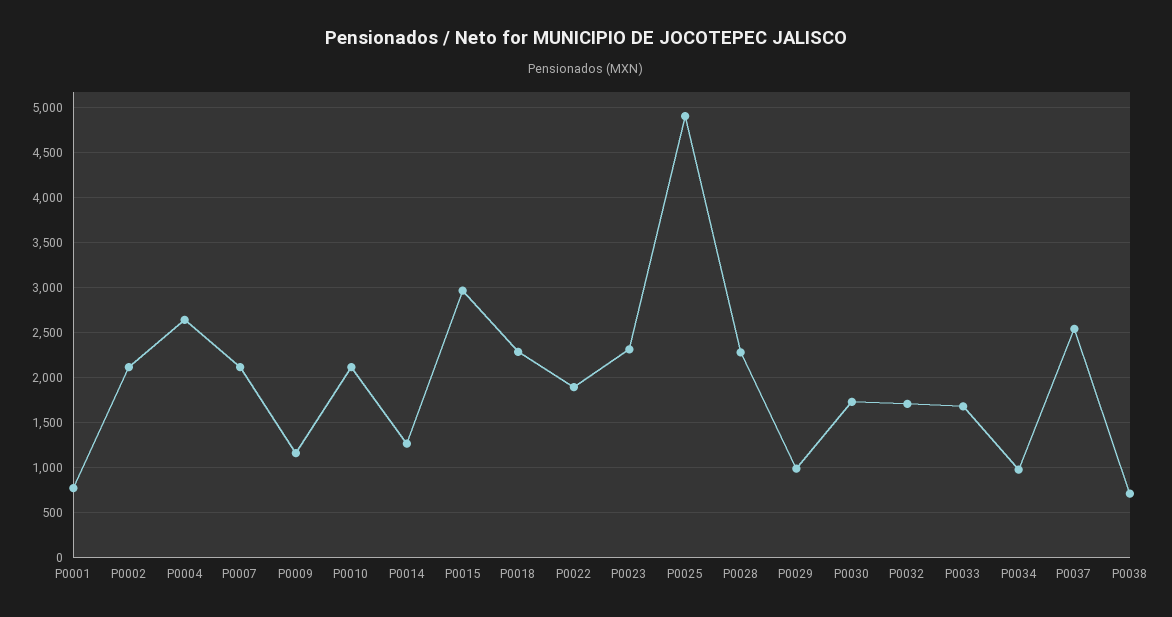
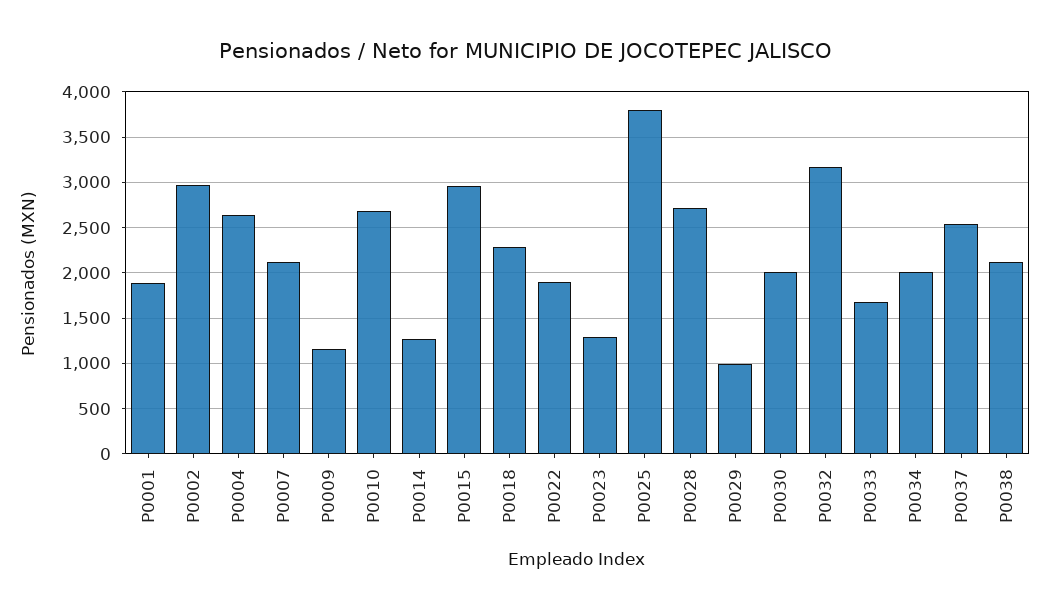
  {
-   "P0001": 800,
+   "P0001": 1900,
-   "P0002": 2100,
+   "P0002": 3000,
    "P0004": 2600,
    "P0007": 2100,
    "P0009": 1200,
-   "P0010": 2100,
+   "P0010": 2700,
    "P0014": 1300,
    "P0015": 3000,
    "P0018": 2300,
    "P0022": 1900,
-   "P0023": 2300,
+   "P0023": 1300,
-   "P0025": 4900,
+   "P0025": 3800,
-   "P0028": 2300,
+   "P0028": 2700,
    "P0029": 1000,
-   "P0030": 1700,
+   "P0030": 2000,
-   "P0032": 1700,
+   "P0032": 3200,
    "P0033": 1700,
-   "P0034": 1000,
+   "P0034": 2000,
    "P0037": 2500,
-   "P0038": 700
+   "P0038": 2100
  }

